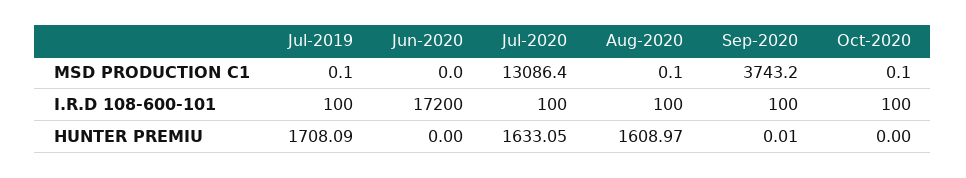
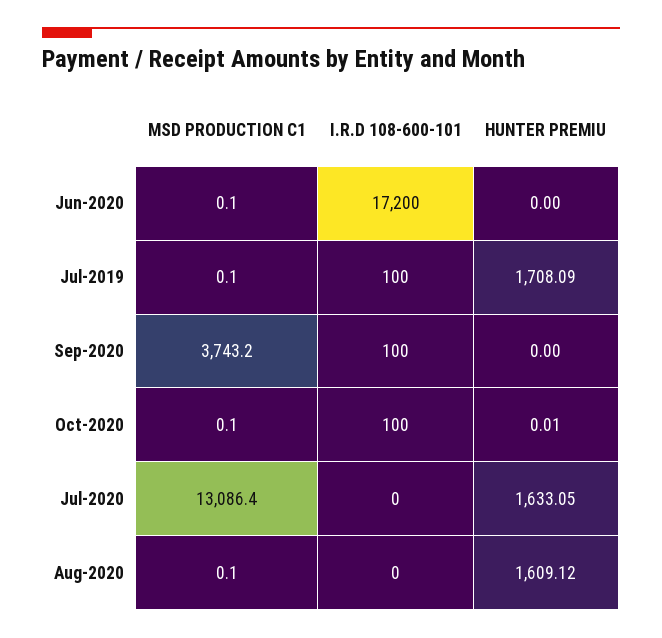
  {
    "Jul-2019": {
      "MSD PRODUCTION C1": 0.1,
      "I.R.D 108-600-101": 100,
      "HUNTER PREMIU": 1708.09
    },
    "Jun-2020": {
-     "MSD PRODUCTION C1": 0,
+     "MSD PRODUCTION C1": 0.1,
      "I.R.D 108-600-101": 17200,
      "HUNTER PREMIU": 0
    },
    "Jul-2020": {
      "MSD PRODUCTION C1": 13086.4,
-     "I.R.D 108-600-101": 100,
+     "I.R.D 108-600-101": 0,
      "HUNTER PREMIU": 1633.05
    },
    "Aug-2020": {
      "MSD PRODUCTION C1": 0.1,
-     "I.R.D 108-600-101": 100,
+     "I.R.D 108-600-101": 0,
-     "HUNTER PREMIU": 1608.97
+     "HUNTER PREMIU": 1609.12
    },
    "Sep-2020": {
      "MSD PRODUCTION C1": 3743.2,
      "I.R.D 108-600-101": 100,
-     "HUNTER PREMIU": 0.01
+     "HUNTER PREMIU": 0
    },
    "Oct-2020": {
      "MSD PRODUCTION C1": 0.1,
      "I.R.D 108-600-101": 100,
-     "HUNTER PREMIU": 0
+     "HUNTER PREMIU": 0.01
    }
  }

